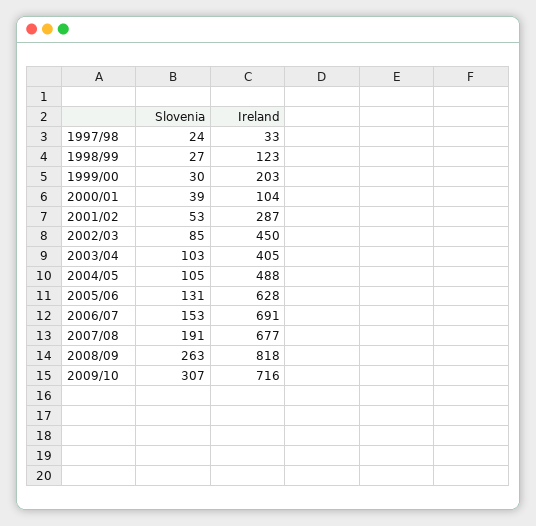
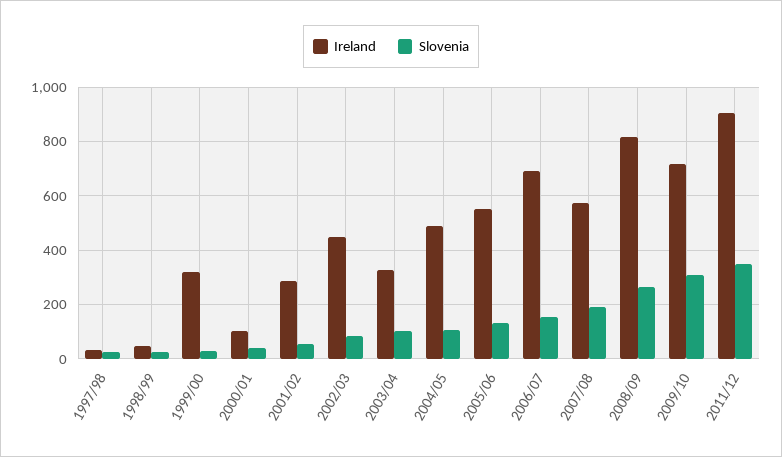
  {
    "Slovenia": {
      "1997/98": 24,
      "1998/99": 27,
      "1999/00": 30,
      "2000/01": 39,
      "2001/02": 53,
      "2002/03": 85,
      "2003/04": 103,
      "2004/05": 105,
      "2005/06": 131,
      "2006/07": 153,
      "2007/08": 191,
      "2008/09": 263,
-     "2009/10": 307
+     "2009/10": 307,
+     "2011/12": 350
    },
    "Ireland": {
      "1997/98": 33,
-     "1998/99": 123,
+     "1998/99": 50,
-     "1999/00": 203,
+     "1999/00": 325,
      "2000/01": 104,
      "2001/02": 287,
      "2002/03": 450,
-     "2003/04": 405,
+     "2003/04": 325,
      "2004/05": 488,
-     "2005/06": 628,
+     "2005/06": 550,
      "2006/07": 691,
-     "2007/08": 677,
+     "2007/08": 575,
      "2008/09": 818,
-     "2009/10": 716
+     "2009/10": 716,
+     "2011/12": 900
    }
  }

